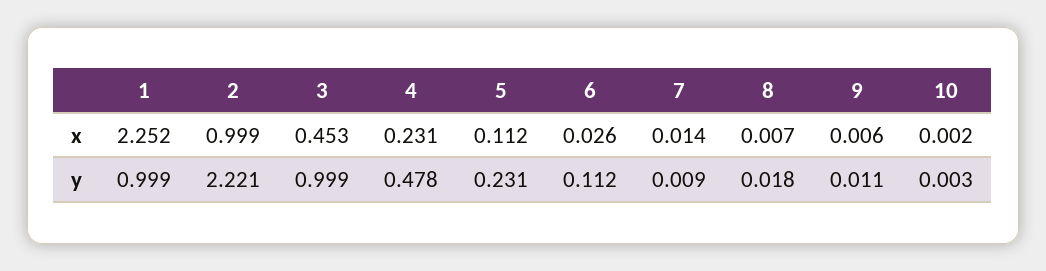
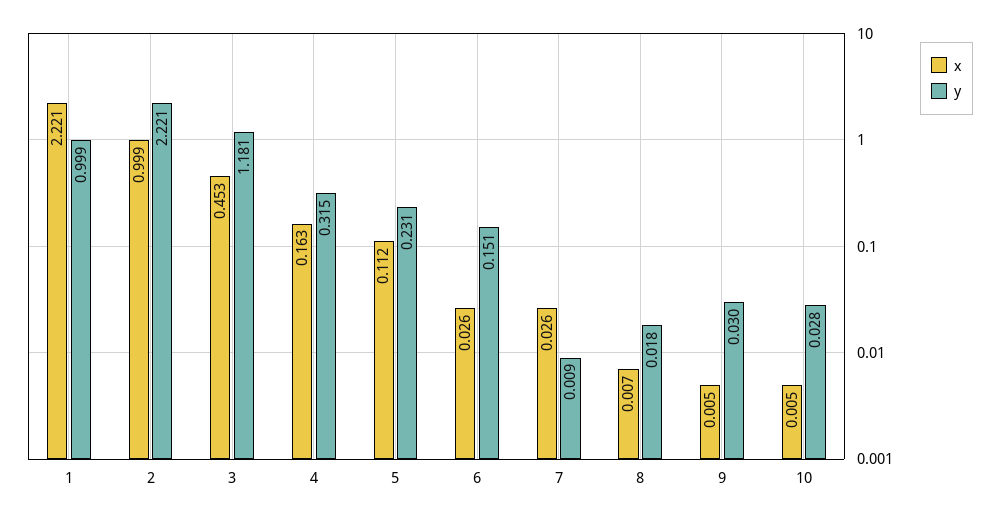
  {
    "x": {
-     "1": 2.252,
+     "1": 2.221,
      "2": 0.999,
      "3": 0.453,
-     "4": 0.231,
+     "4": 0.163,
      "5": 0.112,
      "6": 0.026,
-     "7": 0.014,
+     "7": 0.026,
      "8": 0.007,
-     "9": 0.006,
+     "9": 0.005,
-     "10": 0.002
+     "10": 0.005
    },
    "y": {
      "1": 0.999,
      "2": 2.221,
-     "3": 0.999,
+     "3": 1.181,
-     "4": 0.478,
+     "4": 0.315,
      "5": 0.231,
-     "6": 0.112,
+     "6": 0.151,
      "7": 0.009,
      "8": 0.018,
-     "9": 0.011,
+     "9": 0.03,
-     "10": 0.003
+     "10": 0.028
    }
  }

